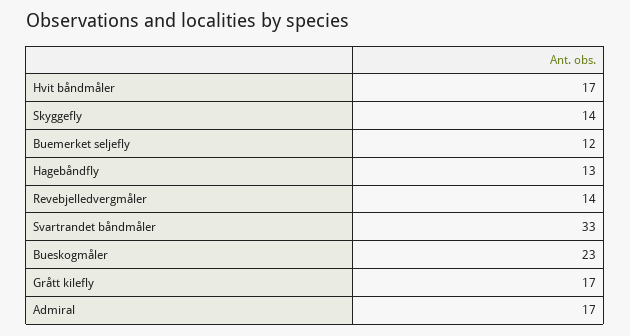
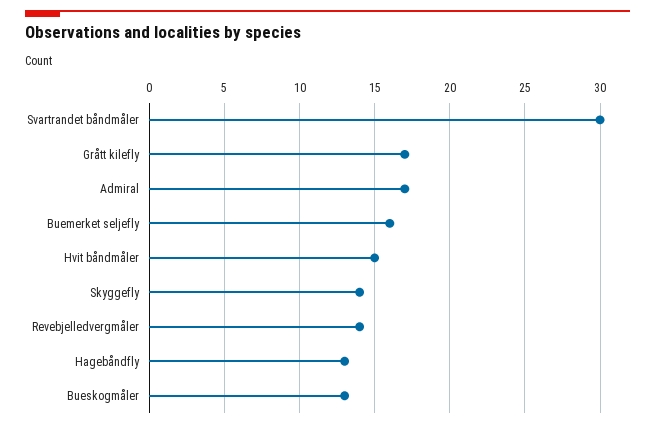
  {
-   "Hvit båndmåler": 17,
+   "Hvit båndmåler": 15,
    "Skyggefly": 14,
-   "Buemerket seljefly": 12,
+   "Buemerket seljefly": 16,
    "Hagebåndfly": 13,
    "Revebjelledvergmåler": 14,
-   "Svartrandet båndmåler": 33,
+   "Svartrandet båndmåler": 30,
-   "Bueskogmåler": 23,
+   "Bueskogmåler": 13,
    "Grått kilefly": 17,
    "Admiral": 17
  }

